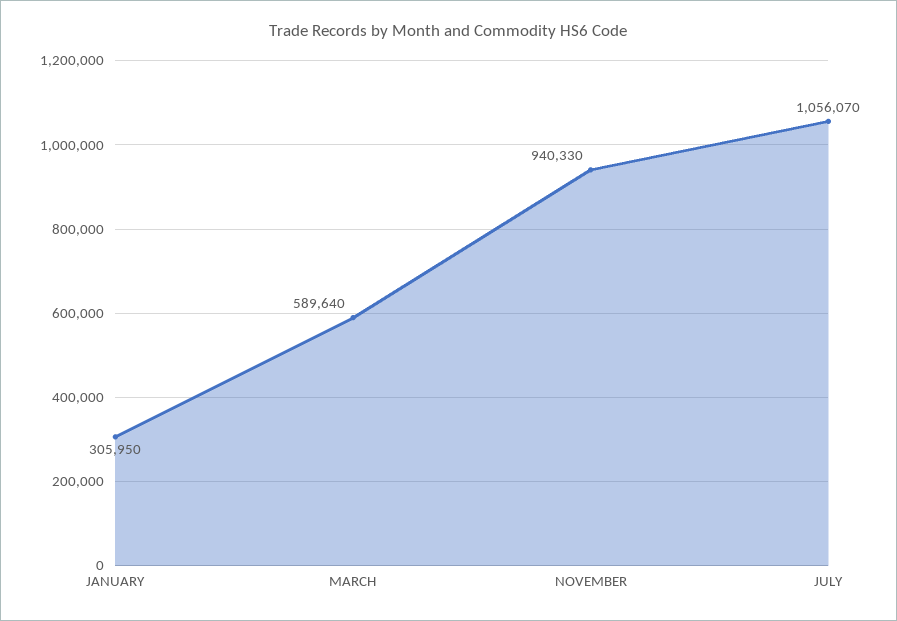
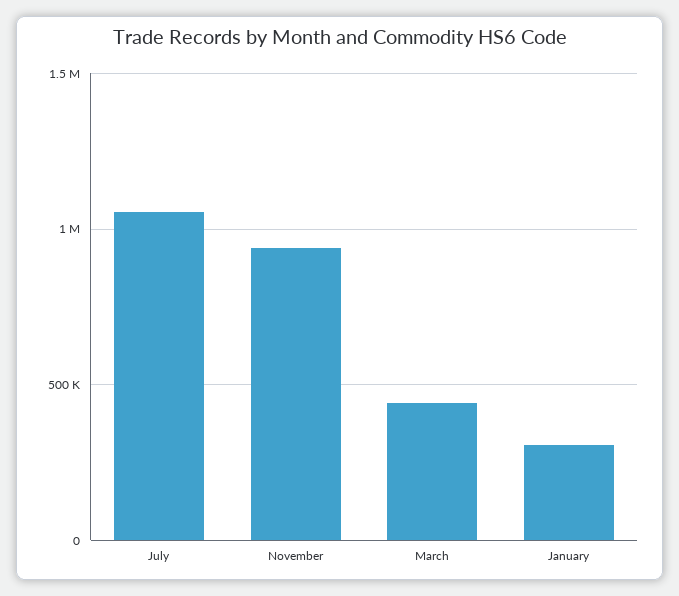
  {
    "JANUARY": 305950,
-   "MARCH": 589640,
+   "MARCH": 450000,
    "NOVEMBER": 940330,
    "JULY": 1056070
  }

